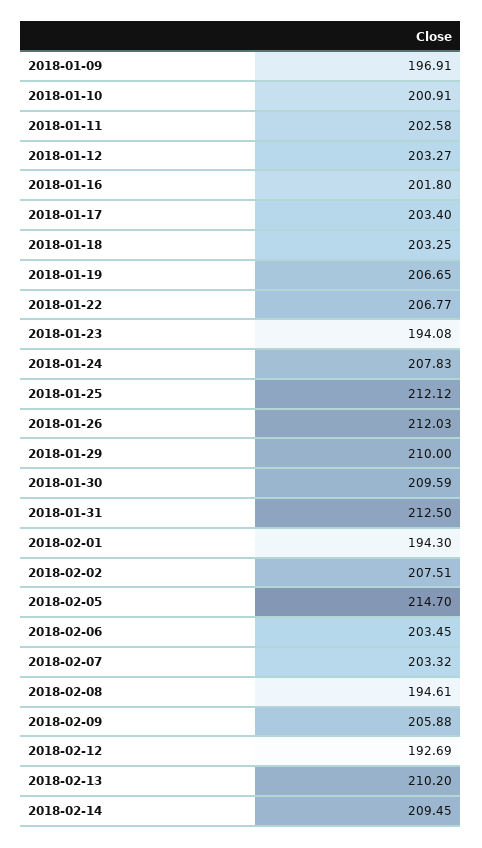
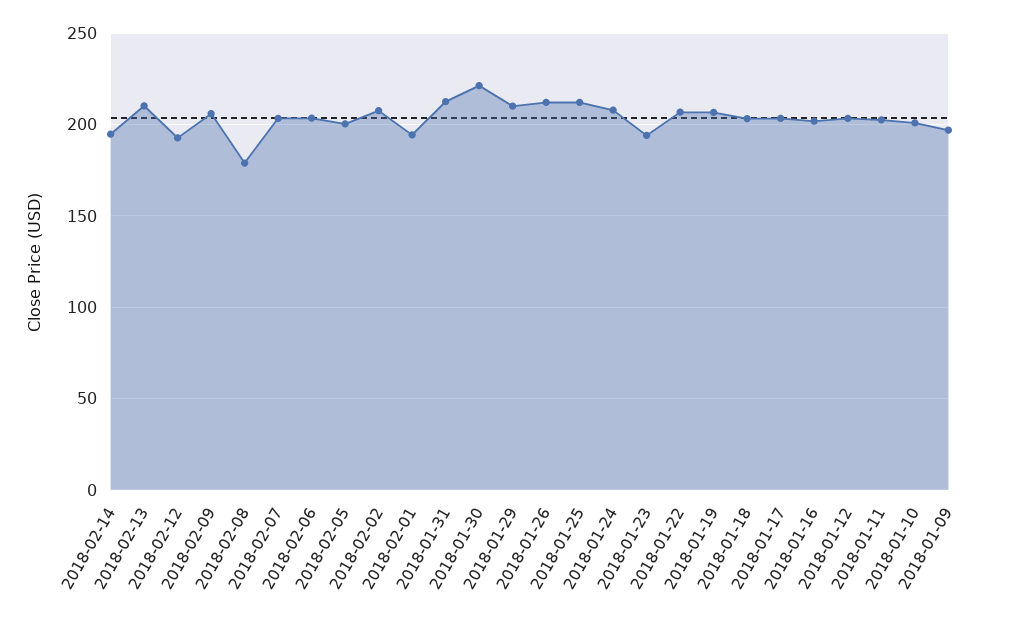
  {
    "2018-01-09": 196.91,
    "2018-01-10": 200.91,
    "2018-01-11": 202.58,
    "2018-01-12": 203.27,
    "2018-01-16": 201.8,
    "2018-01-17": 203.4,
    "2018-01-18": 203.25,
    "2018-01-19": 206.65,
    "2018-01-22": 206.77,
    "2018-01-23": 194.08,
    "2018-01-24": 207.83,
    "2018-01-25": 212.12,
    "2018-01-26": 212.03,
    "2018-01-29": 210,
-   "2018-01-30": 209.59,
+   "2018-01-30": 220,
    "2018-01-31": 212.5,
    "2018-02-01": 194.3,
    "2018-02-02": 207.51,
-   "2018-02-05": 214.7,
+   "2018-02-05": 200,
    "2018-02-06": 203.45,
    "2018-02-07": 203.32,
-   "2018-02-08": 194.61,
+   "2018-02-08": 180,
    "2018-02-09": 205.88,
    "2018-02-12": 192.69,
    "2018-02-13": 210.2,
-   "2018-02-14": 209.45
+   "2018-02-14": 195
  }

